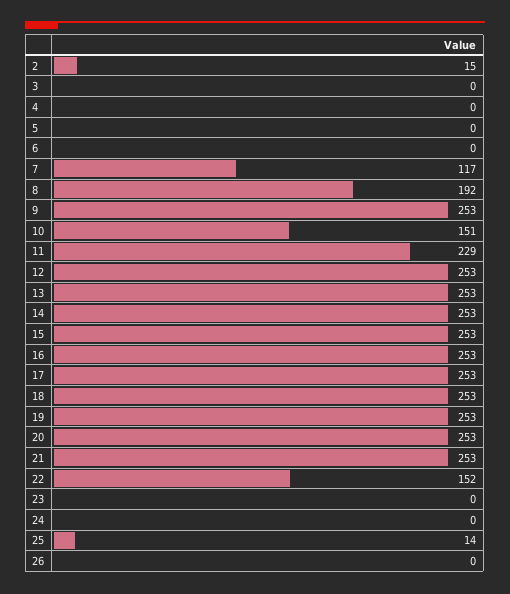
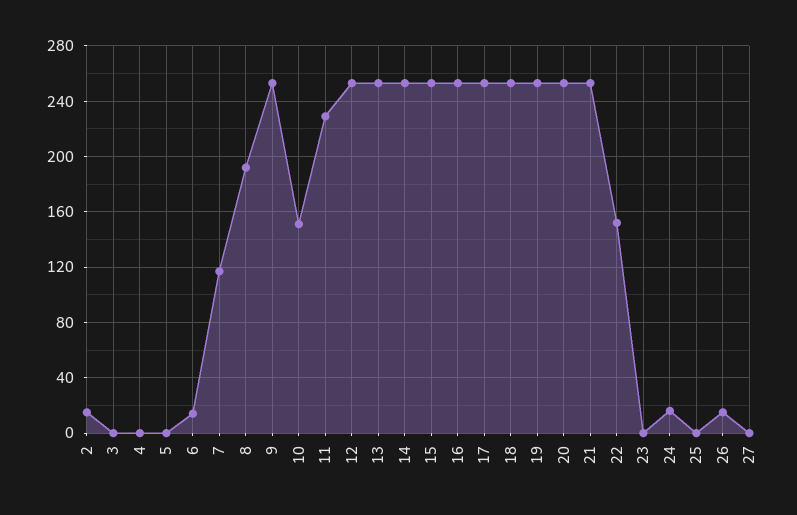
  {
    "2": 15,
    "3": 0,
    "4": 0,
    "5": 0,
-   "6": 0,
+   "6": 15,
    "7": 117,
    "8": 192,
    "9": 253,
    "10": 151,
    "11": 229,
    "12": 253,
    "13": 253,
    "14": 253,
    "15": 253,
    "16": 253,
    "17": 253,
    "18": 253,
    "19": 253,
    "20": 253,
    "21": 253,
    "22": 152,
    "23": 0,
-   "24": 0,
+   "24": 15,
-   "25": 14,
+   "25": 0,
-   "26": 0
+   "26": 15,
+   "27": 0
  }

